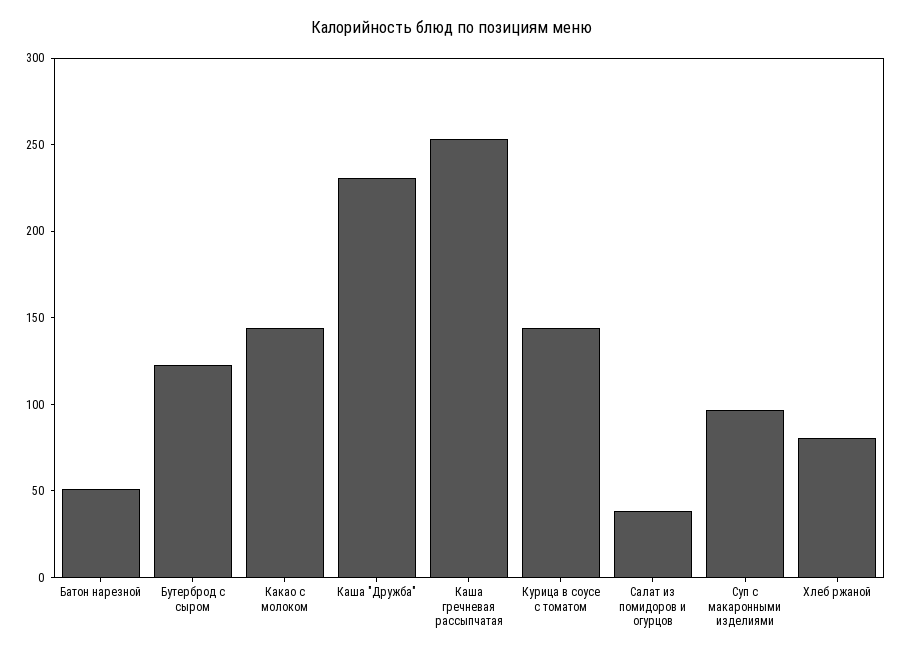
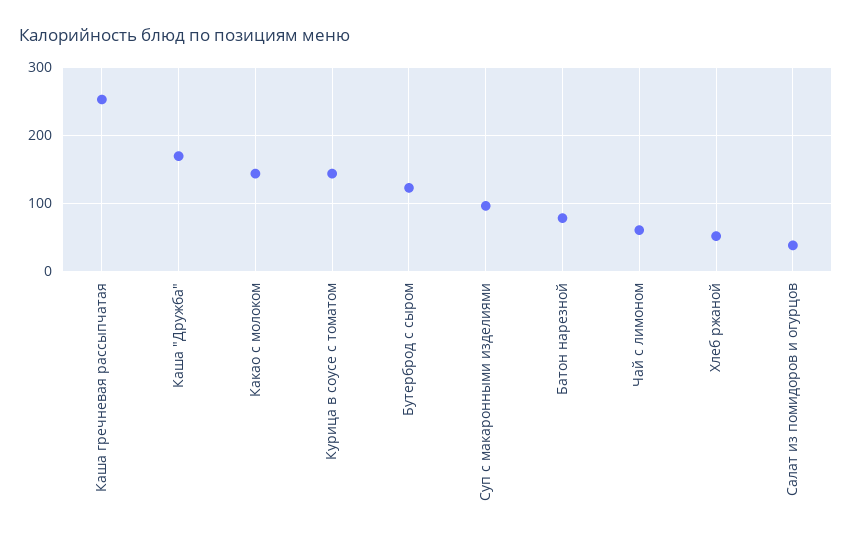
  {
-   "Батон нарезной": 50,
+   "Батон нарезной": 80,
    "Бутерброд с сыром": 120,
    "Какао с молоком": 140,
-   "Каша \"Дружба\"": 230,
+   "Каша \"Дружба\"": 170,
    "Каша гречневая рассыпчатая": 250,
    "Курица в соусе с томатом": 140,
    "Салат из помидоров и огурцов": 40,
    "Суп с макаронными изделиями": 100,
-   "Хлеб ржаной": 80
+   "Хлеб ржаной": 50,
+   "Чай с лимоном": 60
  }

